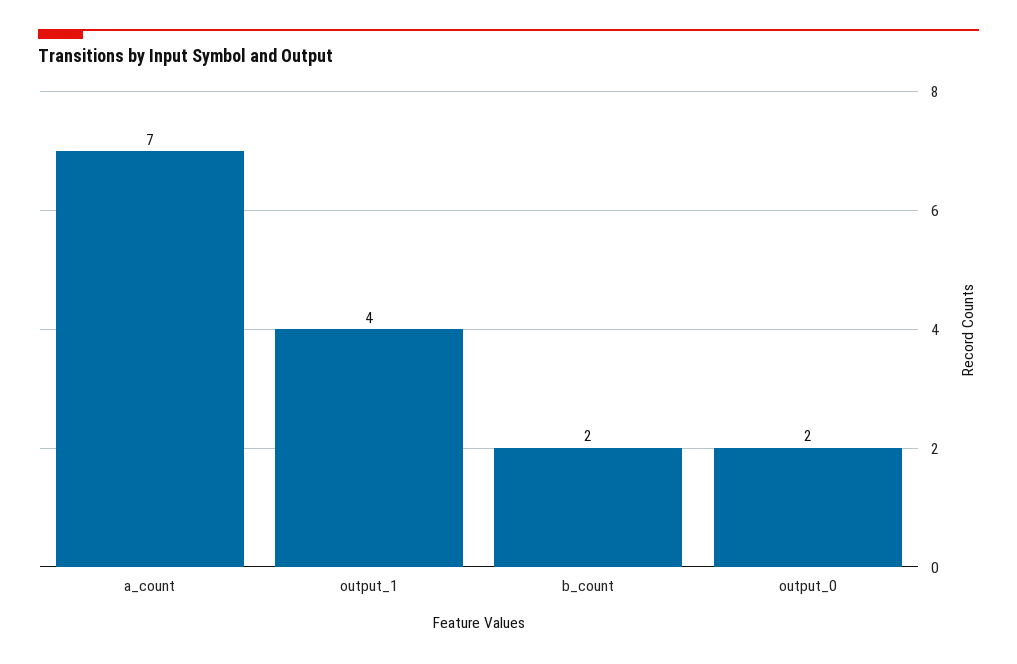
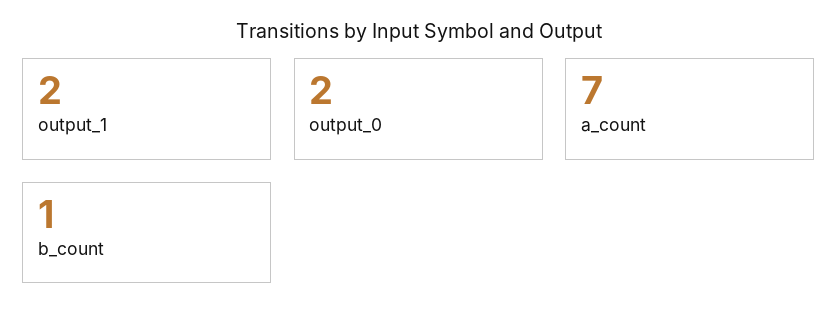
  {
    "a_count": 7,
-   "output_1": 4,
+   "output_1": 2,
-   "b_count": 2,
+   "b_count": 1,
    "output_0": 2
  }

